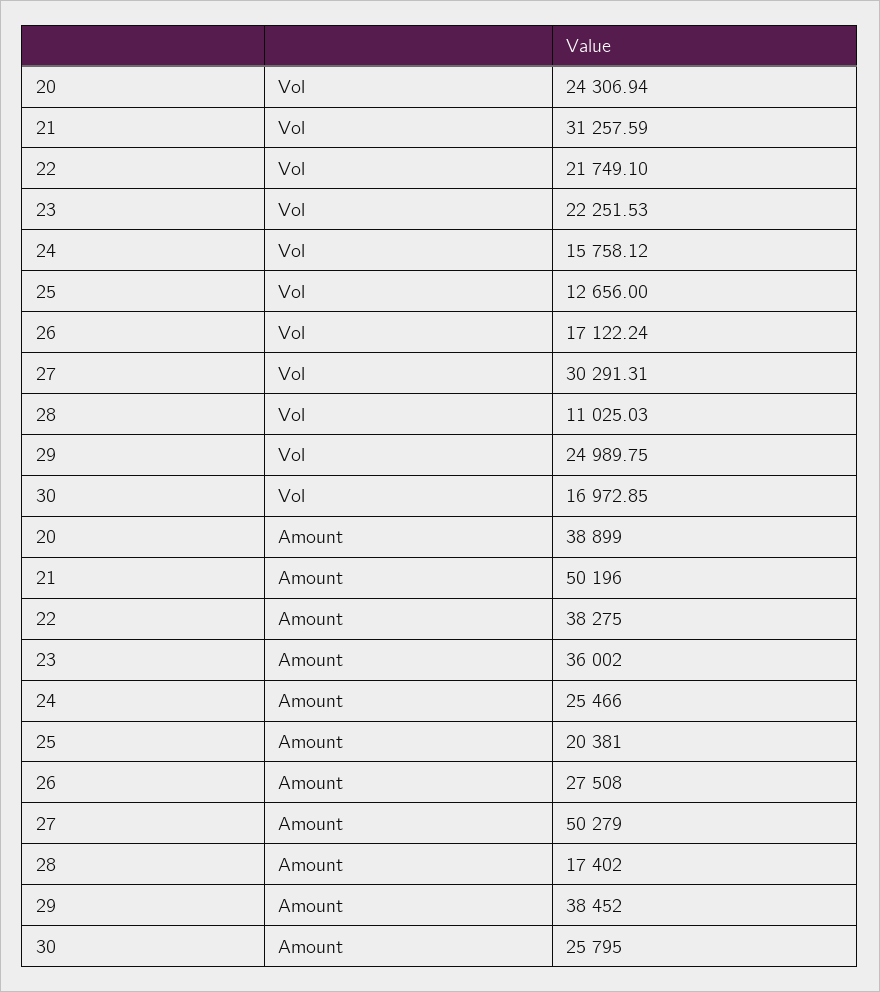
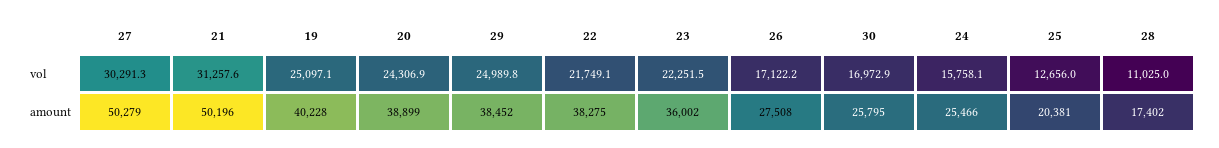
  {
    "20": {
      "Vol": 24306.94,
      "Amount": 38899
    },
    "21": {
      "Vol": 31257.59,
      "Amount": 50196
    },
    "22": {
      "Vol": 21749.1,
      "Amount": 38275
    },
    "23": {
      "Vol": 22251.53,
      "Amount": 36002
    },
    "24": {
      "Vol": 15758.12,
      "Amount": 25466
    },
    "25": {
      "Vol": 12656,
      "Amount": 20381
    },
    "26": {
      "Vol": 17122.24,
      "Amount": 27508
    },
    "27": {
      "Vol": 30291.31,
      "Amount": 50279
    },
    "28": {
      "Vol": 11025.03,
      "Amount": 17402
    },
    "29": {
      "Vol": 24989.75,
      "Amount": 38452
    },
    "30": {
      "Vol": 16972.85,
      "Amount": 25795
-   }
+   },
+   "19": {
+     "Vol": 25097.1,
+     "Amount": 40228
+   }
  }

